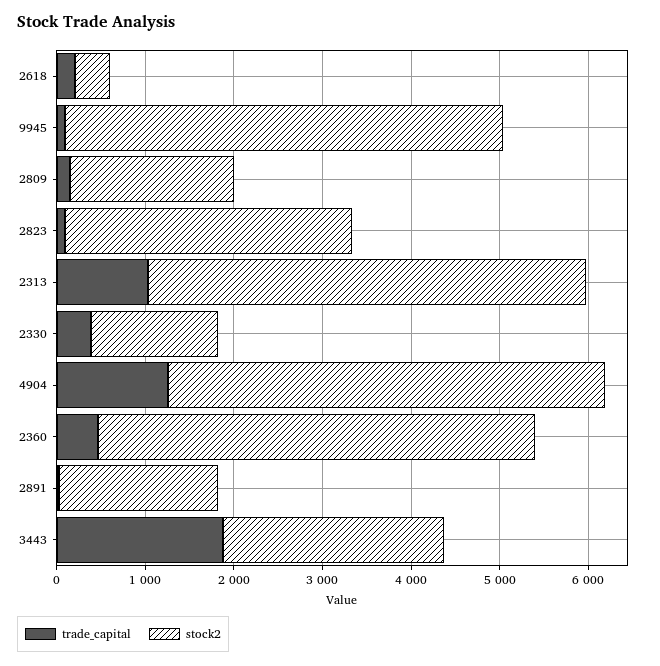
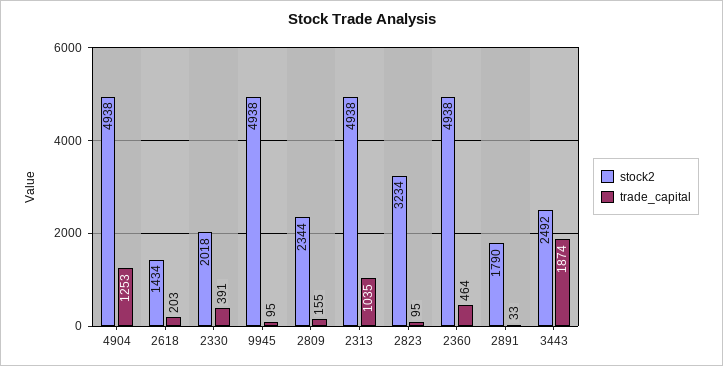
  {
    "trade_capital": {
      "2618": 203,
      "9945": 95,
      "2809": 155,
      "2823": 95,
      "2313": 1035,
      "2330": 391,
      "4904": 1253,
      "2360": 464,
      "2891": 33,
      "3443": 1874
    },
    "stock2": {
-     "2618": 400,
+     "2618": 1434,
      "9945": 4938,
-     "2809": 1800,
+     "2809": 2344,
      "2823": 3234,
      "2313": 4938,
-     "2330": 1400,
+     "2330": 2018,
      "4904": 4938,
      "2360": 4938,
      "2891": 1790,
      "3443": 2492
    }
  }

